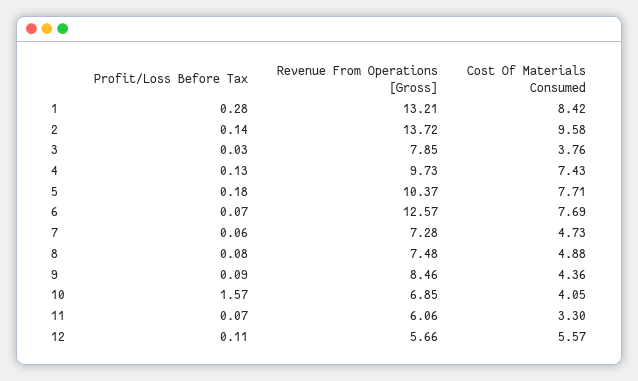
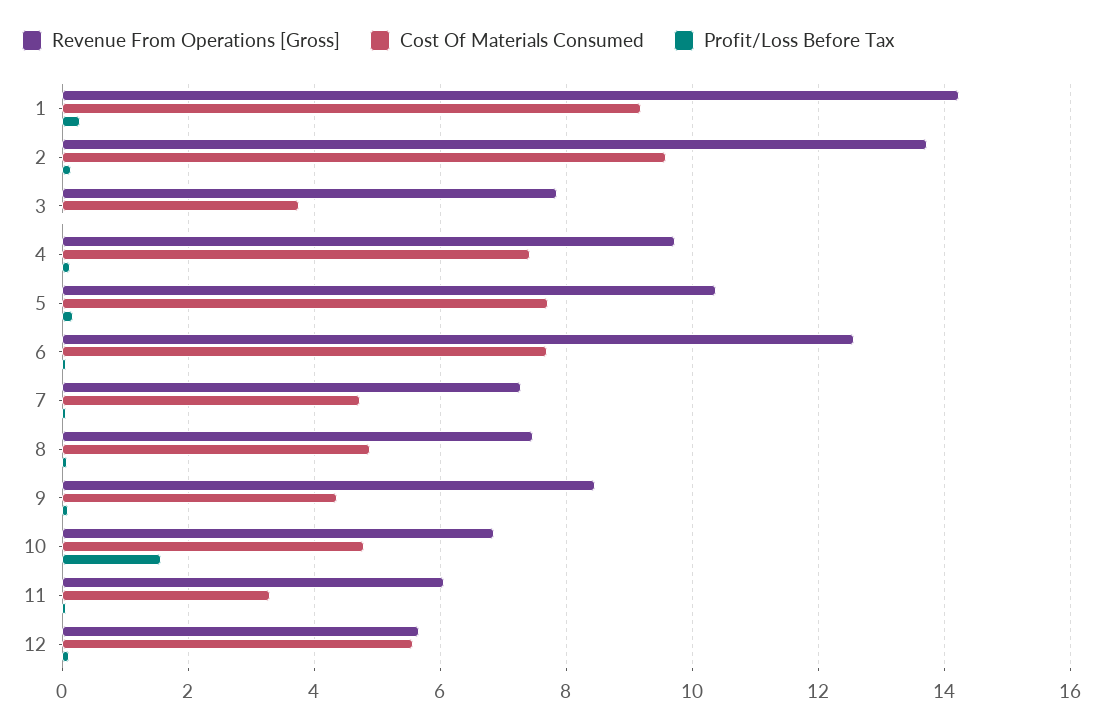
  {
    "Profit/Loss Before Tax": {
      "1": 0.28,
      "2": 0.14,
      "3": 0.03,
      "4": 0.13,
      "5": 0.18,
      "6": 0.07,
      "7": 0.06,
      "8": 0.08,
      "9": 0.09,
      "10": 1.57,
      "11": 0.07,
      "12": 0.11
    },
    "Revenue From Operations [Gross]": {
-     "1": 13.21,
+     "1": 14.2,
      "2": 13.72,
      "3": 7.85,
      "4": 9.73,
      "5": 10.37,
      "6": 12.57,
      "7": 7.28,
      "8": 7.48,
      "9": 8.46,
      "10": 6.85,
      "11": 6.06,
      "12": 5.66
    },
    "Cost Of Materials Consumed": {
-     "1": 8.42,
+     "1": 9.2,
      "2": 9.58,
      "3": 3.76,
      "4": 7.43,
      "5": 7.71,
      "6": 7.69,
      "7": 4.73,
      "8": 4.88,
      "9": 4.36,
-     "10": 4.05,
+     "10": 4.8,
      "11": 3.3,
      "12": 5.57
    }
  }

